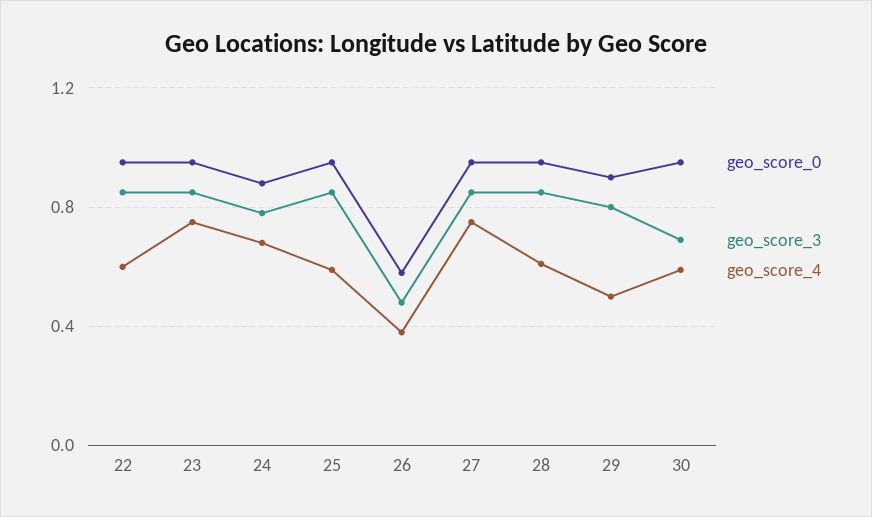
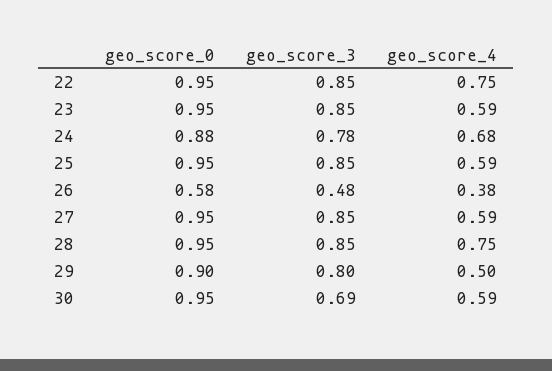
  {
    "geo_score_0": {
      "22": 0.95,
      "23": 0.95,
      "24": 0.88,
      "25": 0.95,
      "26": 0.58,
      "27": 0.95,
      "28": 0.95,
      "29": 0.9,
      "30": 0.95
    },
    "geo_score_3": {
      "22": 0.85,
      "23": 0.85,
      "24": 0.78,
      "25": 0.85,
      "26": 0.48,
      "27": 0.85,
      "28": 0.85,
      "29": 0.8,
      "30": 0.69
    },
    "geo_score_4": {
-     "22": 0.6,
+     "22": 0.75,
-     "23": 0.75,
+     "23": 0.59,
      "24": 0.68,
      "25": 0.59,
      "26": 0.38,
-     "27": 0.75,
+     "27": 0.59,
-     "28": 0.6,
+     "28": 0.75,
      "29": 0.5,
      "30": 0.59
    }
  }

